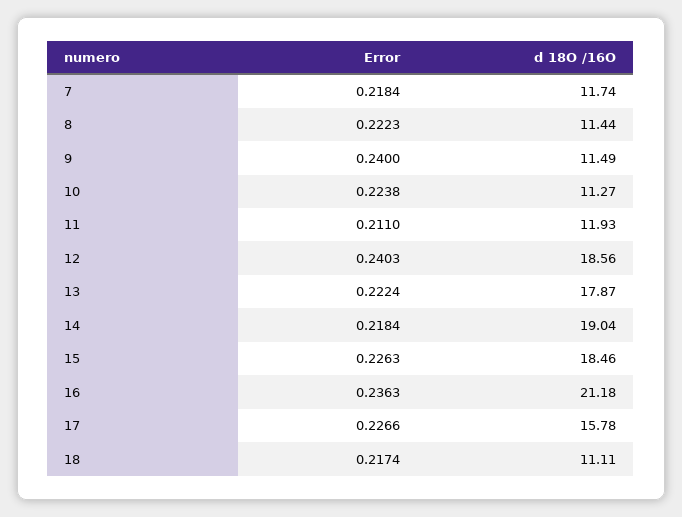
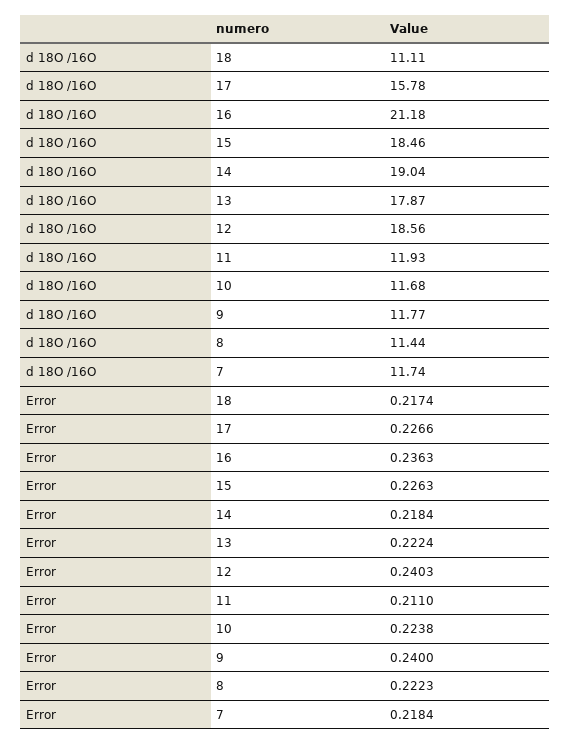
  {
    "Error": {
      "7": 0.2184,
      "8": 0.2223,
      "9": 0.24,
      "10": 0.2238,
      "11": 0.211,
      "12": 0.2403,
      "13": 0.2224,
      "14": 0.2184,
      "15": 0.2263,
      "16": 0.2363,
      "17": 0.2266,
      "18": 0.2174
    },
    "d 18O /16O": {
      "7": 11.74,
      "8": 11.44,
-     "9": 11.49,
+     "9": 11.77,
-     "10": 11.27,
+     "10": 11.68,
      "11": 11.93,
      "12": 18.56,
      "13": 17.87,
      "14": 19.04,
      "15": 18.46,
      "16": 21.18,
      "17": 15.78,
      "18": 11.11
    }
  }

